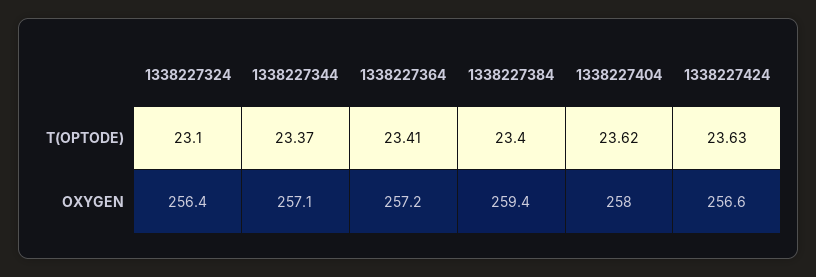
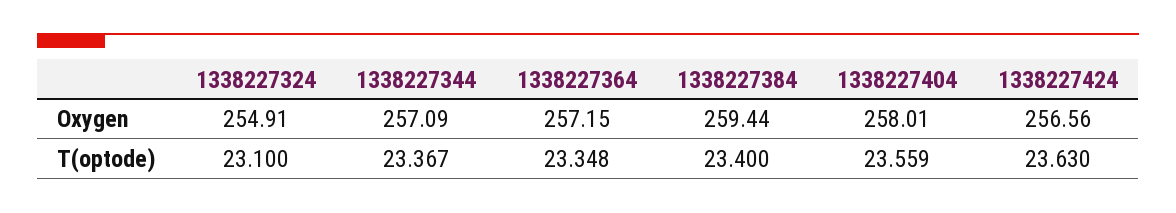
  {
    "1338227324": {
      "T(OPTODE)": 23.1,
-     "OXYGEN": 256.4
+     "OXYGEN": 254.91
    },
    "1338227344": {
      "T(OPTODE)": 23.367,
      "OXYGEN": 257.09
    },
    "1338227364": {
-     "T(OPTODE)": 23.41,
+     "T(OPTODE)": 23.348,
      "OXYGEN": 257.15
    },
    "1338227384": {
      "T(OPTODE)": 23.4,
      "OXYGEN": 259.44
    },
    "1338227404": {
-     "T(OPTODE)": 23.62,
+     "T(OPTODE)": 23.559,
      "OXYGEN": 258.01
    },
    "1338227424": {
      "T(OPTODE)": 23.63,
      "OXYGEN": 256.56
    }
  }

